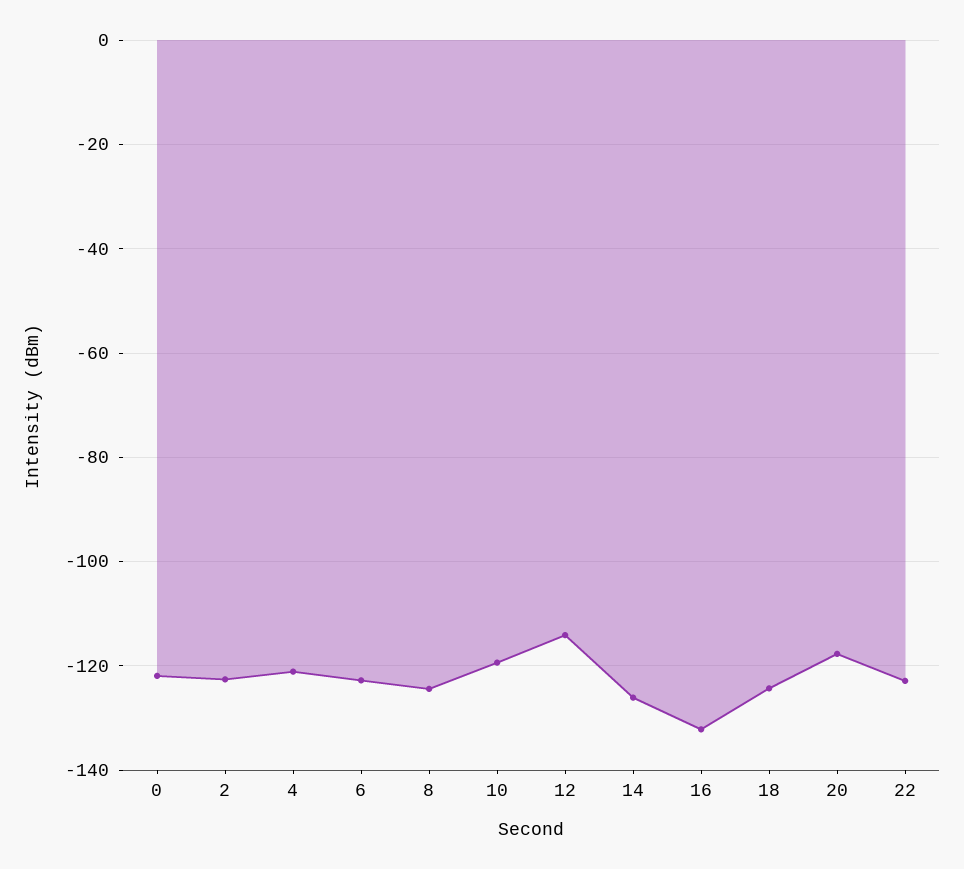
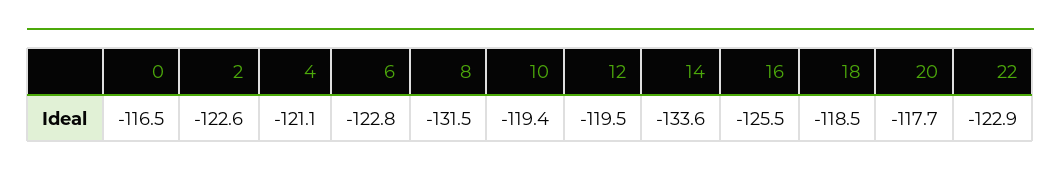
  {
-   "0": -122,
+   "0": -116.5,
    "2": -122.6,
    "4": -121.1,
    "6": -122.8,
-   "8": -124,
+   "8": -131.5,
    "10": -119.4,
-   "12": -114,
+   "12": -119.5,
-   "14": -126,
+   "14": -133.6,
-   "16": -132,
+   "16": -125.5,
-   "18": -124,
+   "18": -118.5,
    "20": -117.7,
    "22": -122.9
  }

